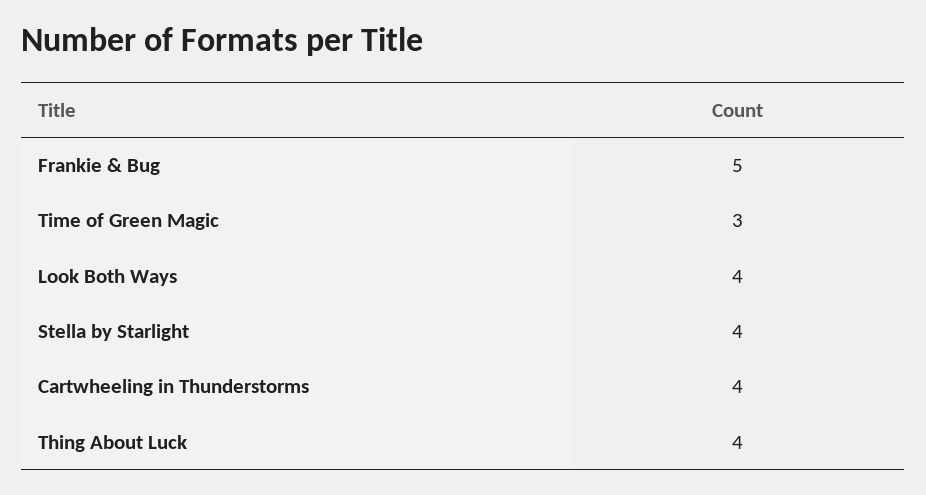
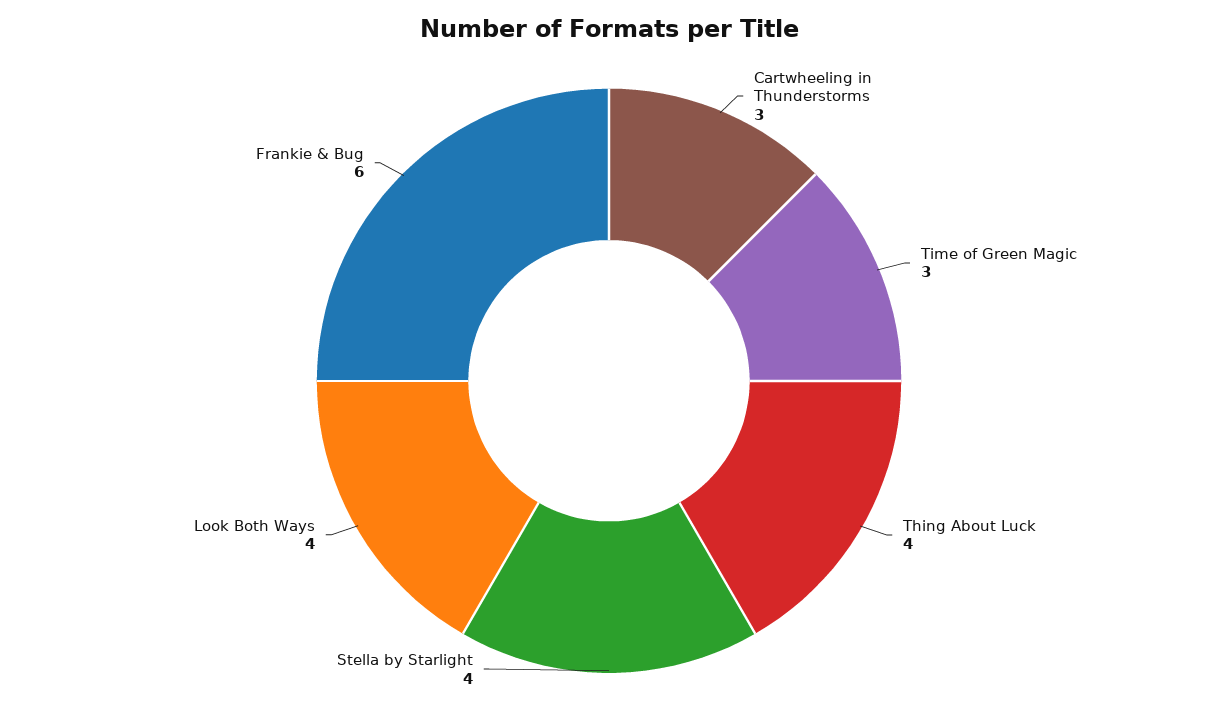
  {
-   "Frankie & Bug": 5,
+   "Frankie & Bug": 6,
    "Time of Green Magic": 3,
    "Look Both Ways": 4,
    "Stella by Starlight": 4,
-   "Cartwheeling in Thunderstorms": 4,
+   "Cartwheeling in Thunderstorms": 3,
    "Thing About Luck": 4
  }

